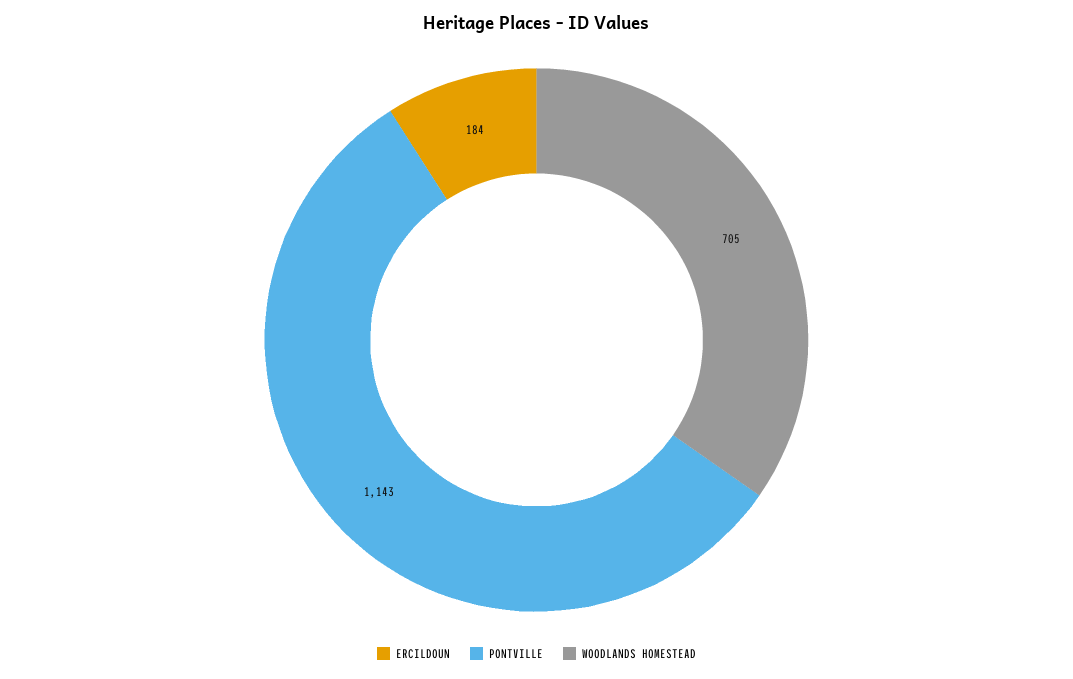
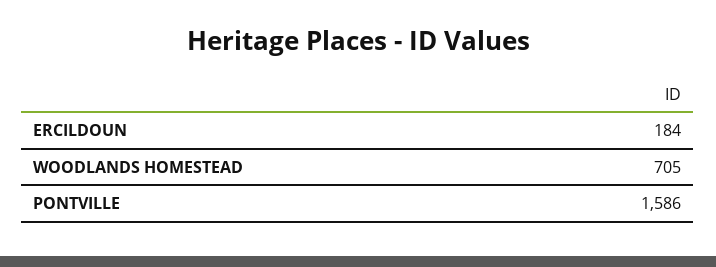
  {
    "ERCILDOUN": 184,
-   "PONTVILLE": 1143,
+   "PONTVILLE": 1586,
    "WOODLANDS HOMESTEAD": 705
  }

